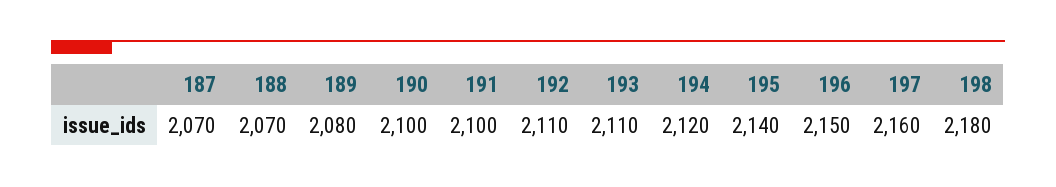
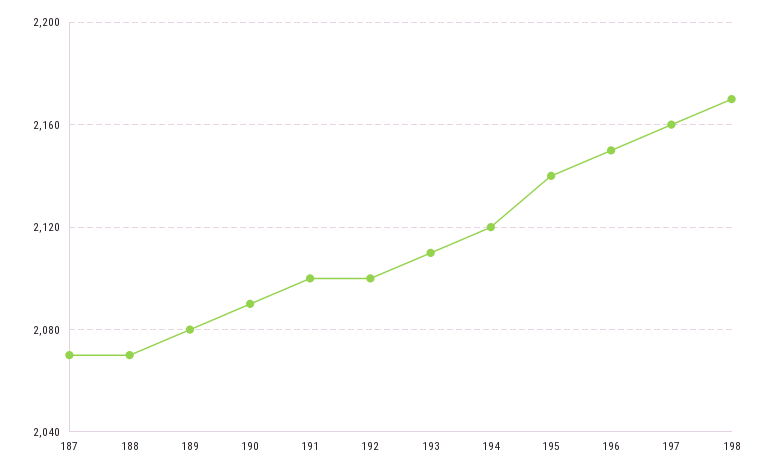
  {
    "187": 2070,
    "188": 2070,
    "189": 2080,
-   "190": 2100,
+   "190": 2090,
    "191": 2100,
-   "192": 2110,
+   "192": 2100,
    "193": 2110,
    "194": 2120,
    "195": 2140,
    "196": 2150,
    "197": 2160,
-   "198": 2180
+   "198": 2170
  }

